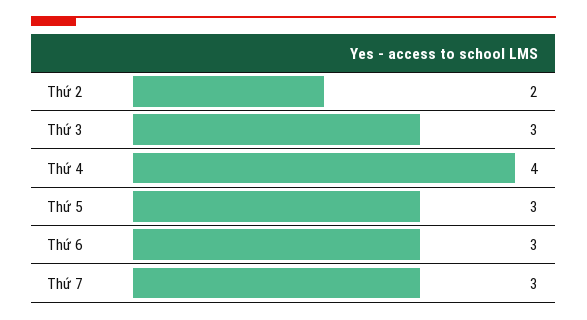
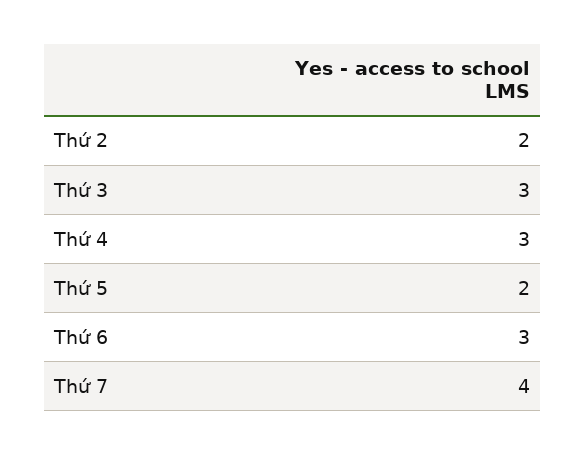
  {
    "Thứ 2": 2,
    "Thứ 3": 3,
-   "Thứ 4": 4,
+   "Thứ 4": 3,
-   "Thứ 5": 3,
+   "Thứ 5": 2,
    "Thứ 6": 3,
-   "Thứ 7": 3
+   "Thứ 7": 4
  }

